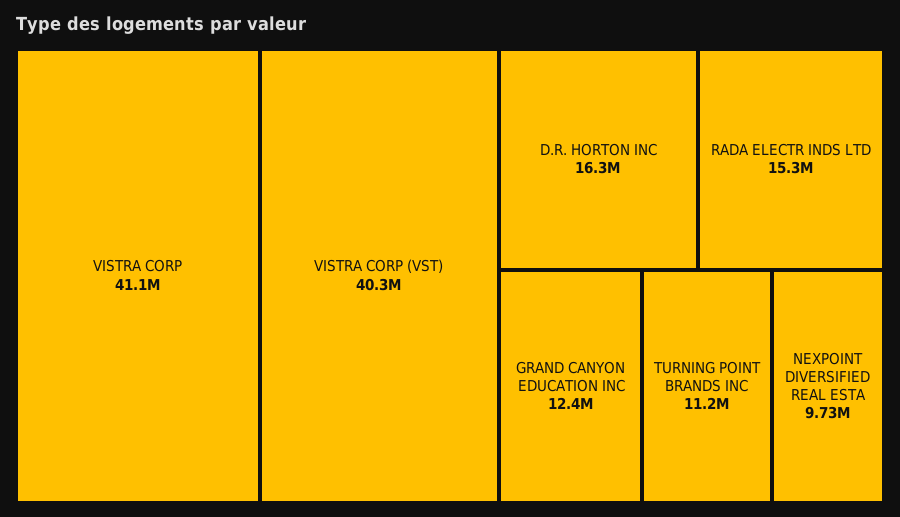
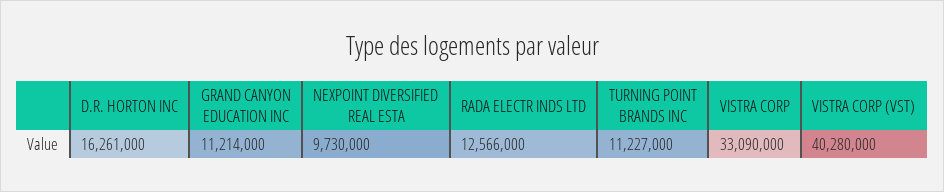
  {
-   "VISTRA CORP": 41100000,
+   "VISTRA CORP": 33090000,
    "VISTRA CORP (VST)": 40280000,
    "D.R. HORTON INC": 16261000,
-   "RADA ELECTR INDS LTD": 15300000,
+   "RADA ELECTR INDS LTD": 12566000,
-   "GRAND CANYON EDUCATION INC": 12400000,
+   "GRAND CANYON EDUCATION INC": 11214000,
    "TURNING POINT BRANDS INC": 11227000,
    "NEXPOINT DIVERSIFIED REAL ESTA": 9730000
  }

